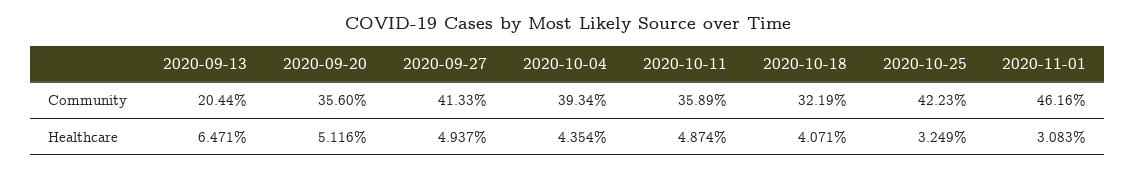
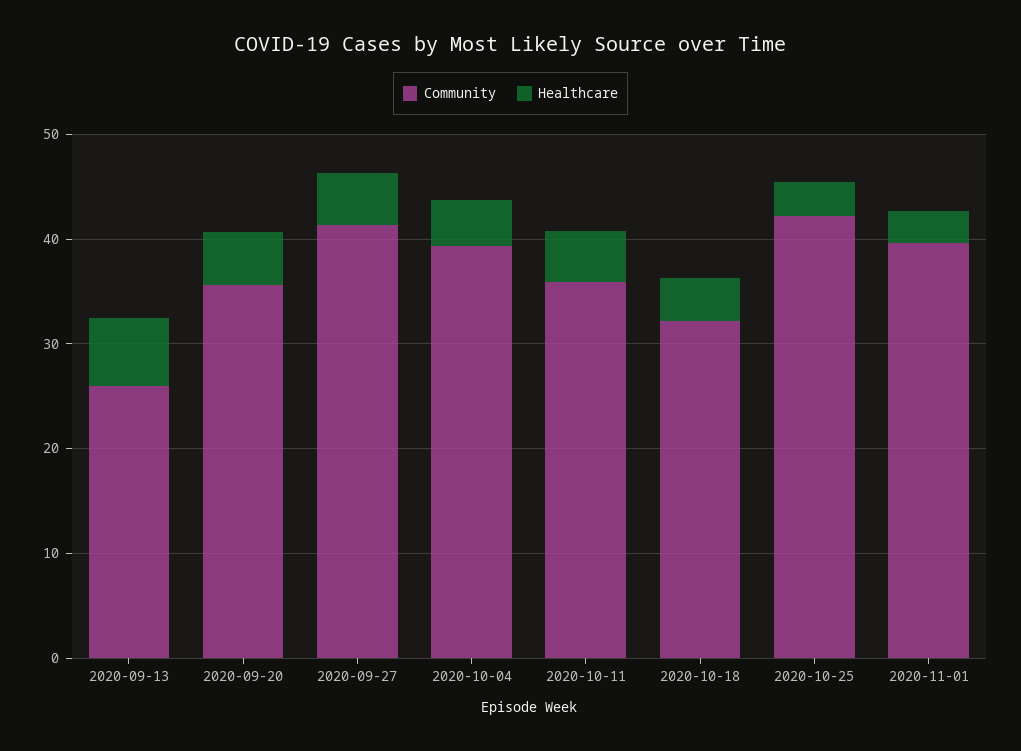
  {
    "Community": {
-     "2020-09-13": 20.44,
+     "2020-09-13": 26,
      "2020-09-20": 35.6,
      "2020-09-27": 41.33,
      "2020-10-04": 39.34,
      "2020-10-11": 35.89,
      "2020-10-18": 32.19,
      "2020-10-25": 42.23,
-     "2020-11-01": 46.16
+     "2020-11-01": 40
    },
    "Healthcare": {
      "2020-09-13": 6.471,
      "2020-09-20": 5.116,
      "2020-09-27": 4.937,
      "2020-10-04": 4.354,
      "2020-10-11": 4.874,
      "2020-10-18": 4.071,
      "2020-10-25": 3.249,
      "2020-11-01": 3.083
    }
  }

